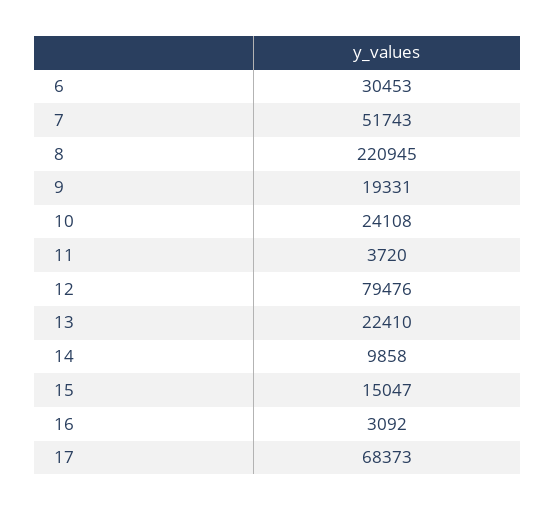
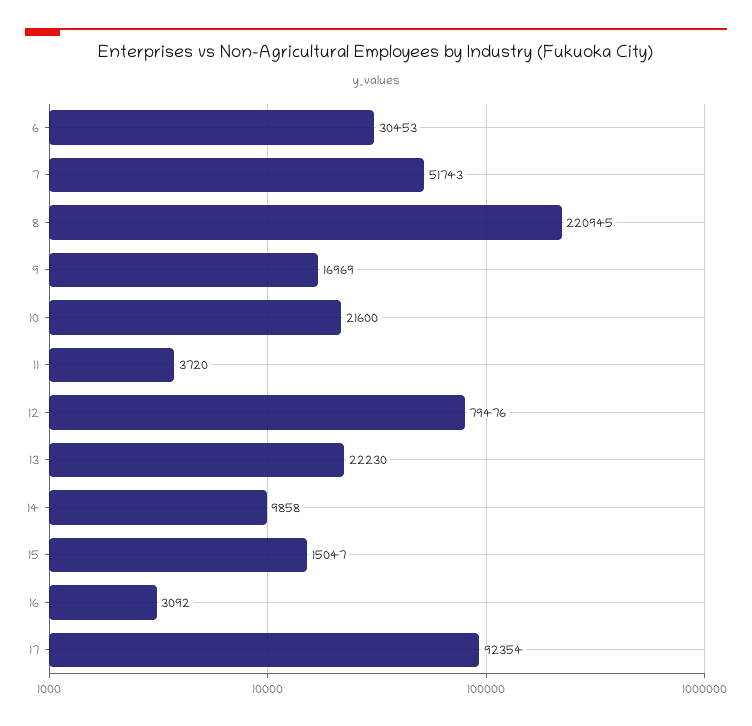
  {
    "6": 30453,
    "7": 51743,
    "8": 220945,
-   "9": 19331,
+   "9": 16969,
-   "10": 24108,
+   "10": 21600,
    "11": 3720,
    "12": 79476,
-   "13": 22410,
+   "13": 22230,
    "14": 9858,
    "15": 15047,
    "16": 3092,
-   "17": 68373
+   "17": 92354
  }

